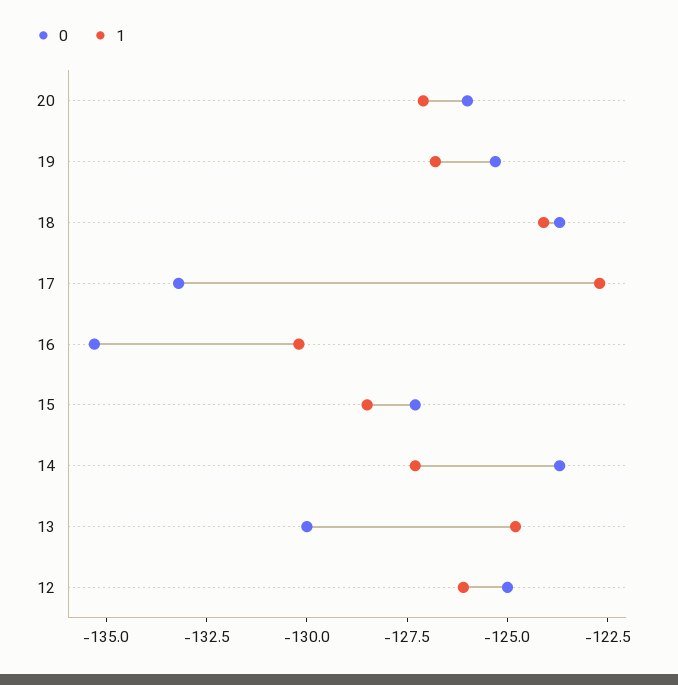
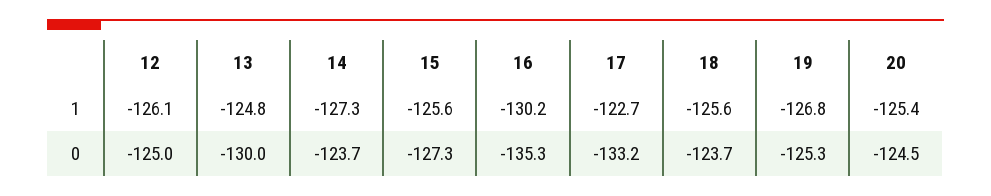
  {
    "0": {
-     "20": -126,
+     "20": -124.5,
      "19": -125.3,
      "18": -123.7,
      "17": -133.2,
      "16": -135.3,
      "15": -127.3,
      "14": -123.7,
      "13": -130,
      "12": -125
    },
    "1": {
-     "20": -127,
+     "20": -125.4,
      "19": -126.8,
-     "18": -124,
+     "18": -125.6,
      "17": -122.7,
      "16": -130.2,
-     "15": -128.5,
+     "15": -125.6,
      "14": -127.3,
      "13": -124.8,
      "12": -126.1
    }
  }

